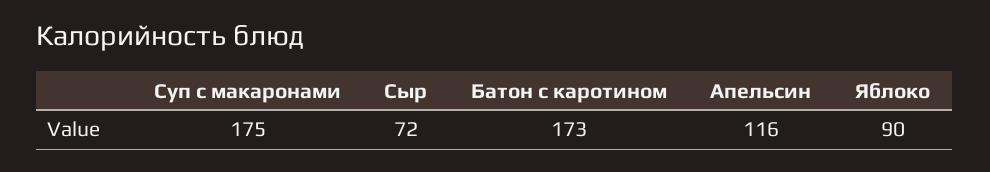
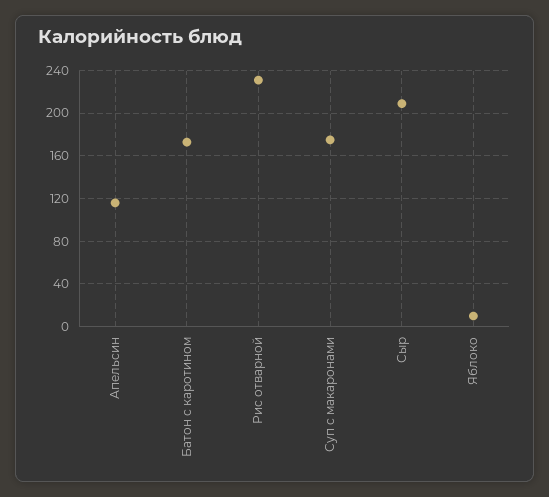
  {
    "Суп с макаронами": 175,
-   "Сыр": 72,
+   "Сыр": 210,
    "Батон с каротином": 173,
    "Апельсин": 116,
-   "Яблоко": 90
+   "Яблоко": 10,
+   "Рис отварной": 230
  }

